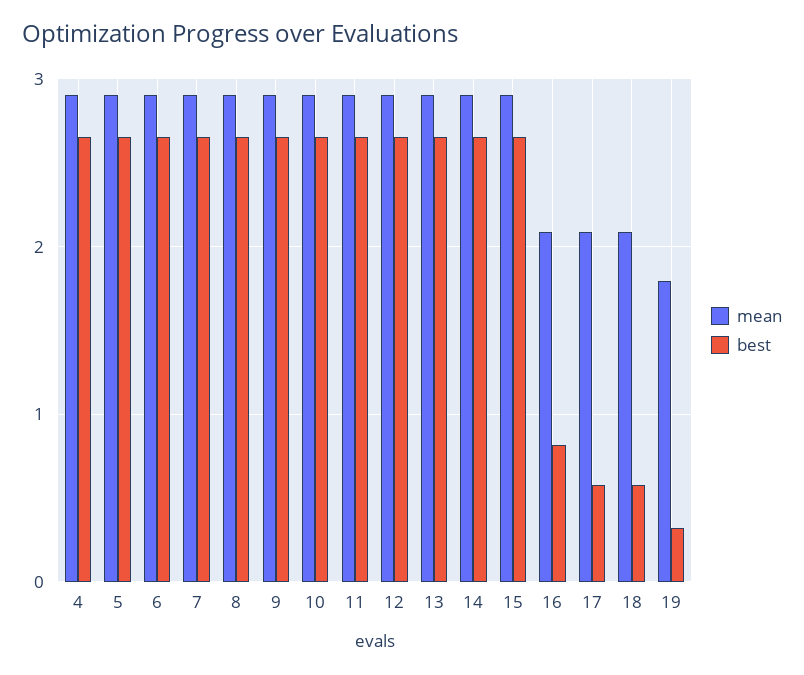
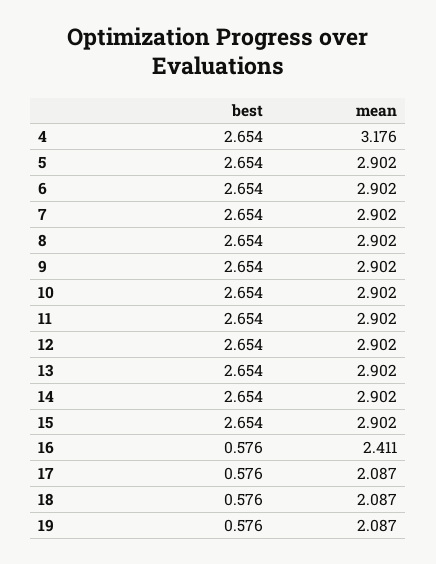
  {
    "mean": {
-     "4": 2.9,
+     "4": 3.176,
      "5": 2.902,
      "6": 2.902,
      "7": 2.902,
      "8": 2.902,
      "9": 2.902,
      "10": 2.902,
      "11": 2.902,
      "12": 2.902,
      "13": 2.902,
      "14": 2.902,
      "15": 2.902,
-     "16": 2.1,
+     "16": 2.411,
      "17": 2.087,
      "18": 2.087,
-     "19": 1.8
+     "19": 2.087
    },
    "best": {
      "4": 2.654,
      "5": 2.654,
      "6": 2.654,
      "7": 2.654,
      "8": 2.654,
      "9": 2.654,
      "10": 2.654,
      "11": 2.654,
      "12": 2.654,
      "13": 2.654,
      "14": 2.654,
      "15": 2.654,
-     "16": 0.8,
+     "16": 0.576,
      "17": 0.576,
      "18": 0.576,
-     "19": 0.3
+     "19": 0.576
    }
  }

